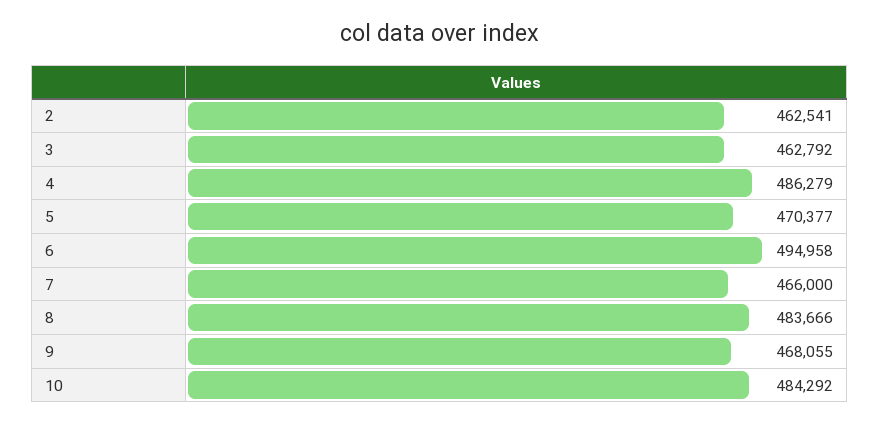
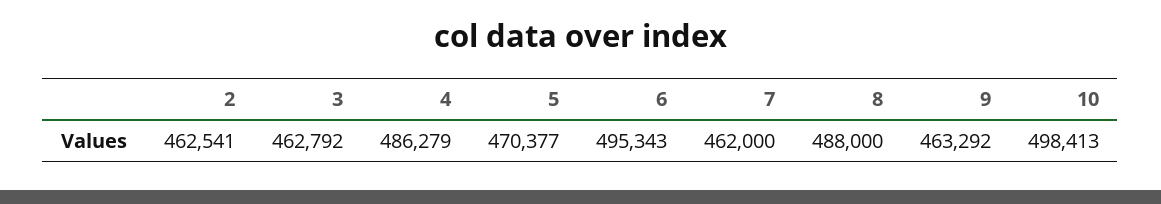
  {
    "2": 462541,
    "3": 462792,
    "4": 486279,
    "5": 470377,
-   "6": 494958,
+   "6": 495343,
-   "7": 466000,
+   "7": 462000,
-   "8": 483666,
+   "8": 488000,
-   "9": 468055,
+   "9": 463292,
-   "10": 484292
+   "10": 498413
  }

